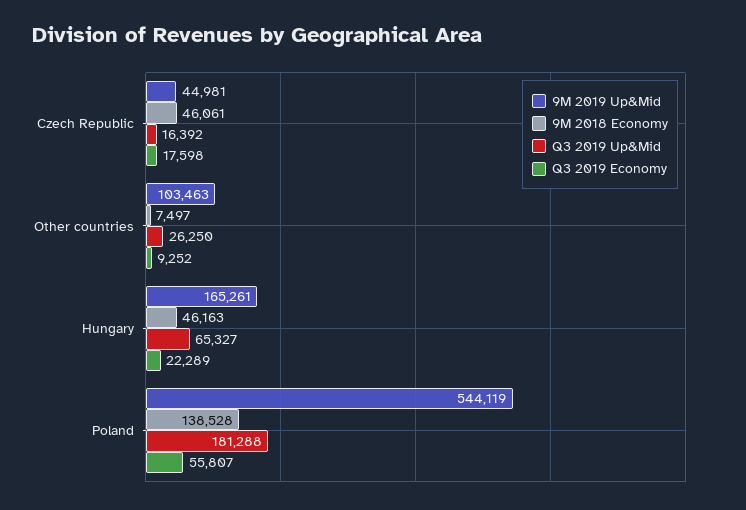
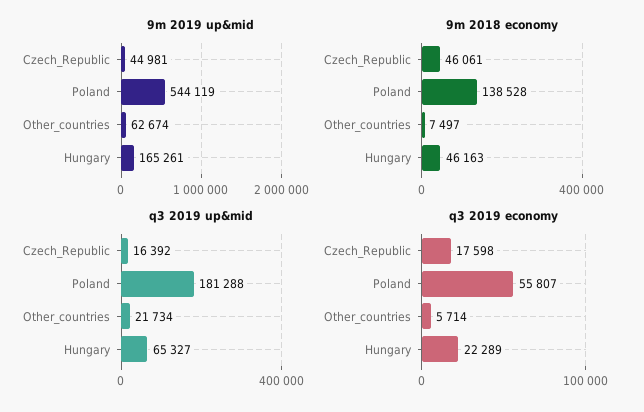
  {
    "9M 2019 Up&Mid": {
      "Czech Republic": 44981,
-     "Other countries": 103463,
+     "Other countries": 62674,
      "Hungary": 165261,
      "Poland": 544119
    },
    "9M 2018 Economy": {
      "Czech Republic": 46061,
      "Other countries": 7497,
      "Hungary": 46163,
      "Poland": 138528
    },
    "Q3 2019 Up&Mid": {
      "Czech Republic": 16392,
-     "Other countries": 26250,
+     "Other countries": 21734,
      "Hungary": 65327,
      "Poland": 181288
    },
    "Q3 2019 Economy": {
      "Czech Republic": 17598,
-     "Other countries": 9252,
+     "Other countries": 5714,
      "Hungary": 22289,
      "Poland": 55807
    }
  }

